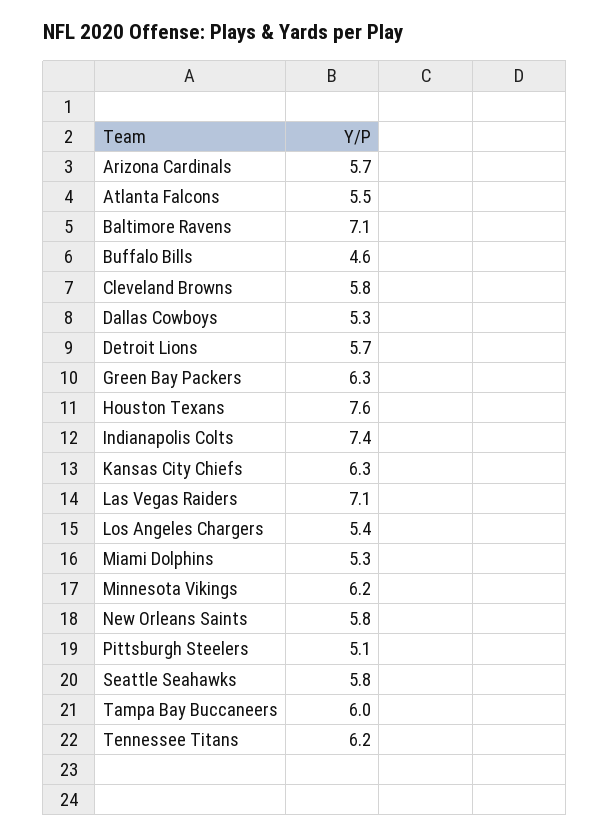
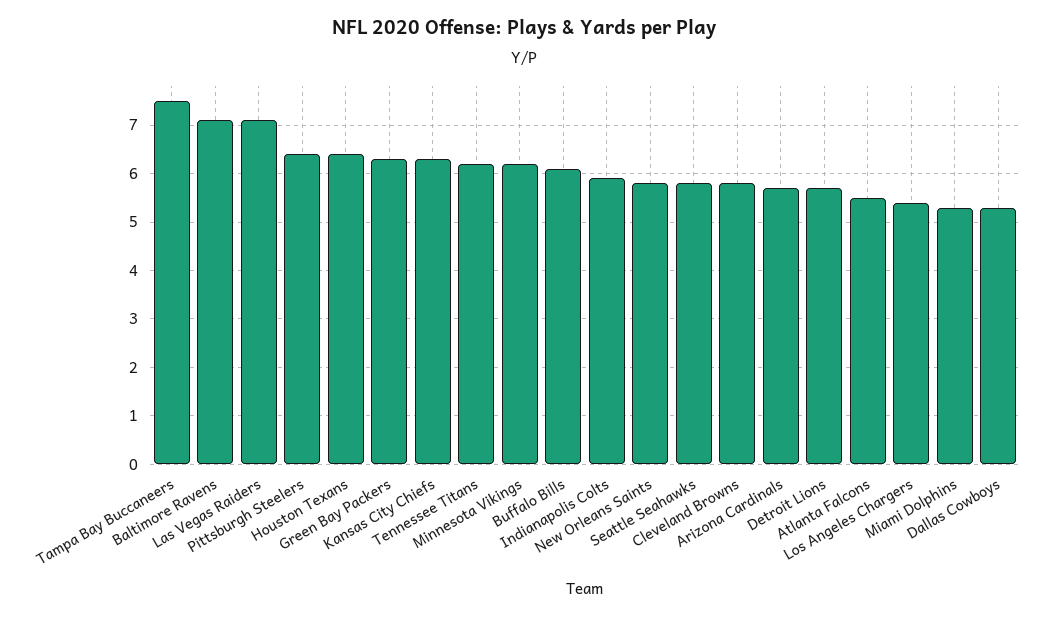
  {
    "Arizona Cardinals": 5.7,
    "Atlanta Falcons": 5.5,
    "Baltimore Ravens": 7.1,
-   "Buffalo Bills": 4.6,
+   "Buffalo Bills": 6,
    "Cleveland Browns": 5.8,
    "Dallas Cowboys": 5.3,
    "Detroit Lions": 5.7,
    "Green Bay Packers": 6.3,
-   "Houston Texans": 7.6,
+   "Houston Texans": 6.5,
-   "Indianapolis Colts": 7.4,
+   "Indianapolis Colts": 6,
    "Kansas City Chiefs": 6.3,
    "Las Vegas Raiders": 7.1,
    "Los Angeles Chargers": 5.4,
    "Miami Dolphins": 5.3,
    "Minnesota Vikings": 6.2,
    "New Orleans Saints": 5.8,
-   "Pittsburgh Steelers": 5.1,
+   "Pittsburgh Steelers": 6.5,
    "Seattle Seahawks": 5.8,
-   "Tampa Bay Buccaneers": 6,
+   "Tampa Bay Buccaneers": 7.5,
    "Tennessee Titans": 6.2
  }

